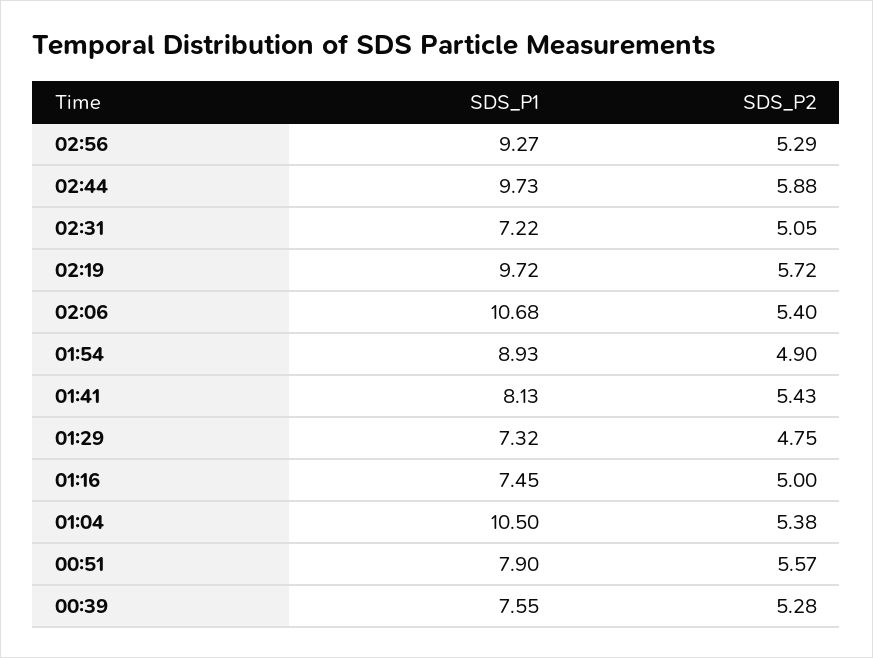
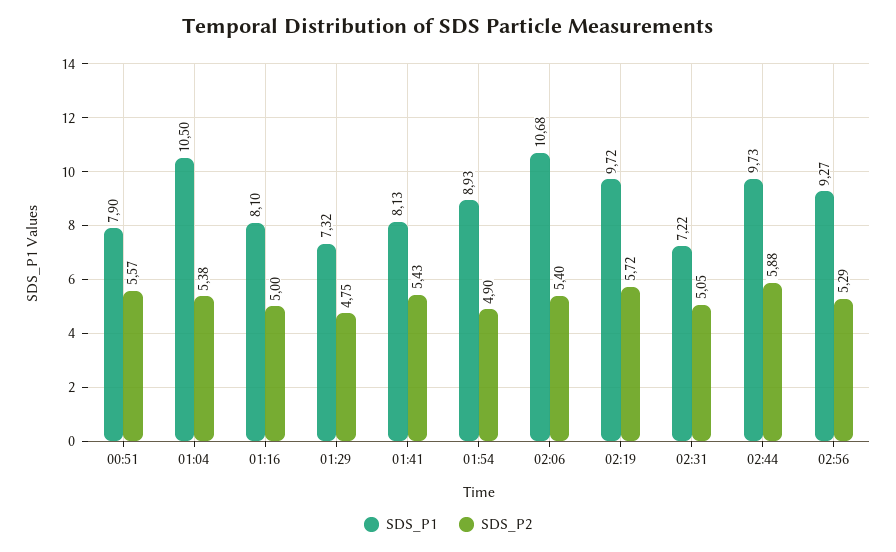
  {
    "SDS_P1": {
      "02:56": 9.27,
      "02:44": 9.73,
      "02:31": 7.22,
      "02:19": 9.72,
      "02:06": 10.68,
      "01:54": 8.93,
      "01:41": 8.13,
      "01:29": 7.32,
-     "01:16": 7.45,
+     "01:16": 8.1,
      "01:04": 10.5,
-     "00:51": 7.9,
+     "00:51": 7.9
-     "00:39": 7.55
    },
    "SDS_P2": {
      "02:56": 5.29,
      "02:44": 5.88,
      "02:31": 5.05,
      "02:19": 5.72,
      "02:06": 5.4,
      "01:54": 4.9,
      "01:41": 5.43,
      "01:29": 4.75,
      "01:16": 5,
      "01:04": 5.38,
-     "00:51": 5.57,
+     "00:51": 5.57
-     "00:39": 5.28
    }
  }

